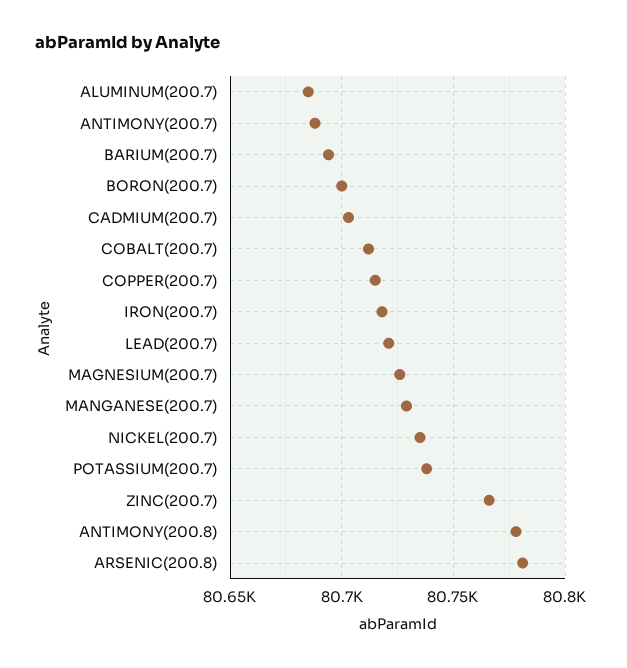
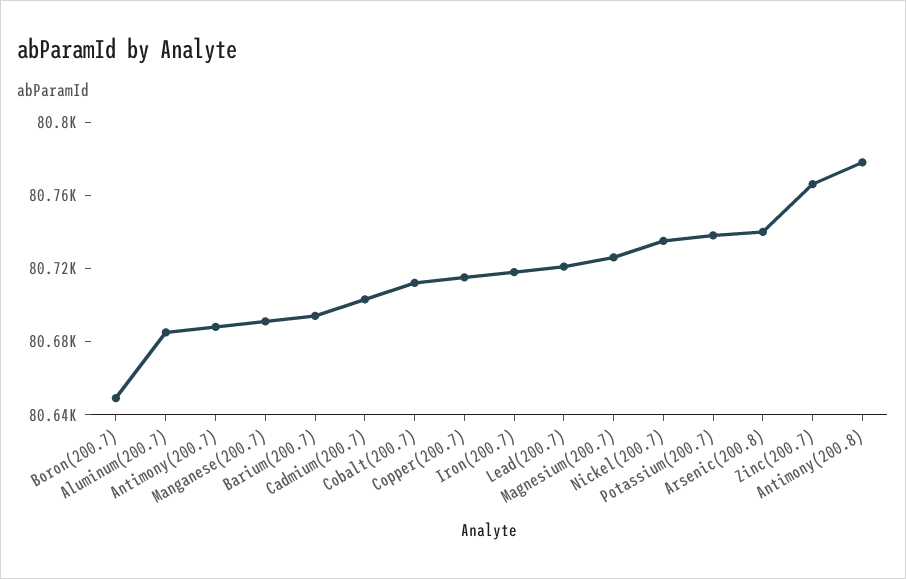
  {
    "ALUMINUM(200.7)": 80685,
    "ANTIMONY(200.7)": 80690,
    "BARIUM(200.7)": 80695,
-   "BORON(200.7)": 80700,
+   "BORON(200.7)": 80650,
    "CADMIUM(200.7)": 80705,
    "COBALT(200.7)": 80710,
    "COPPER(200.7)": 80715,
    "IRON(200.7)": 80720,
    "LEAD(200.7)": 80720,
    "MAGNESIUM(200.7)": 80725,
-   "MANGANESE(200.7)": 80730,
+   "MANGANESE(200.7)": 80690,
    "NICKEL(200.7)": 80735,
    "POTASSIUM(200.7)": 80740,
    "ZINC(200.7)": 80765,
    "ANTIMONY(200.8)": 80780,
-   "ARSENIC(200.8)": 80780
+   "ARSENIC(200.8)": 80740
  }

